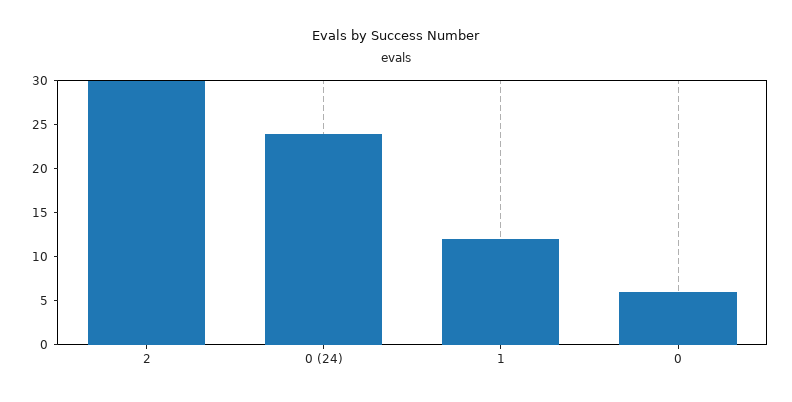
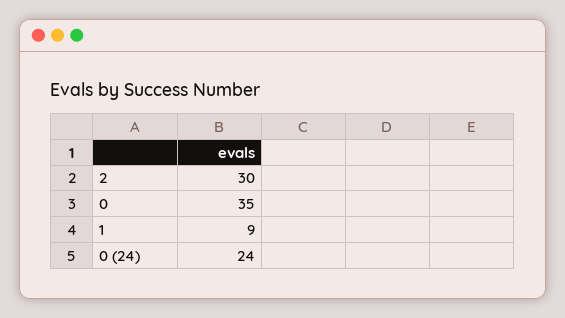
  {
    "2": 30,
    "0 (24)": 24,
-   "1": 12,
+   "1": 9,
-   "0": 6
+   "0": 35
  }

